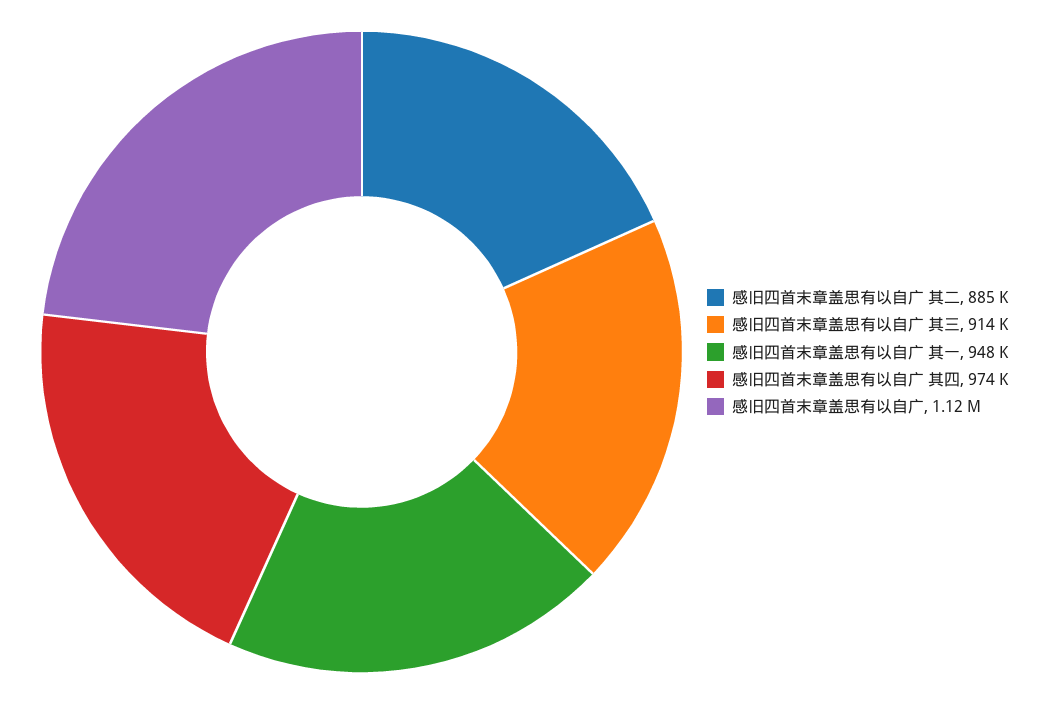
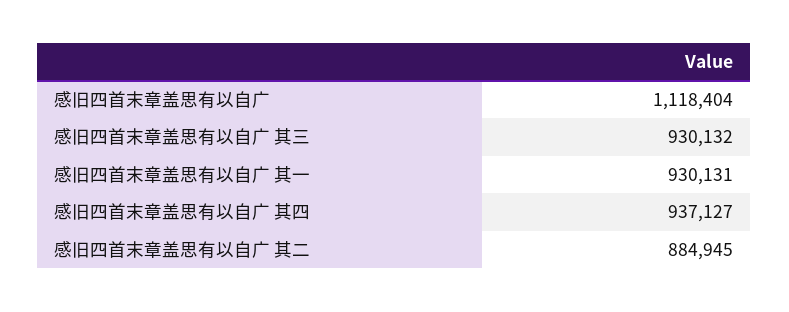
  {
    "感旧四首末章盖思有以自广 其二": 884945,
-   "感旧四首末章盖思有以自广 其三": 914000,
+   "感旧四首末章盖思有以自广 其三": 930132,
-   "感旧四首末章盖思有以自广 其一": 948000,
+   "感旧四首末章盖思有以自广 其一": 930131,
-   "感旧四首末章盖思有以自广 其四": 974000,
+   "感旧四首末章盖思有以自广 其四": 937127,
    "感旧四首末章盖思有以自广": 1118404
  }

